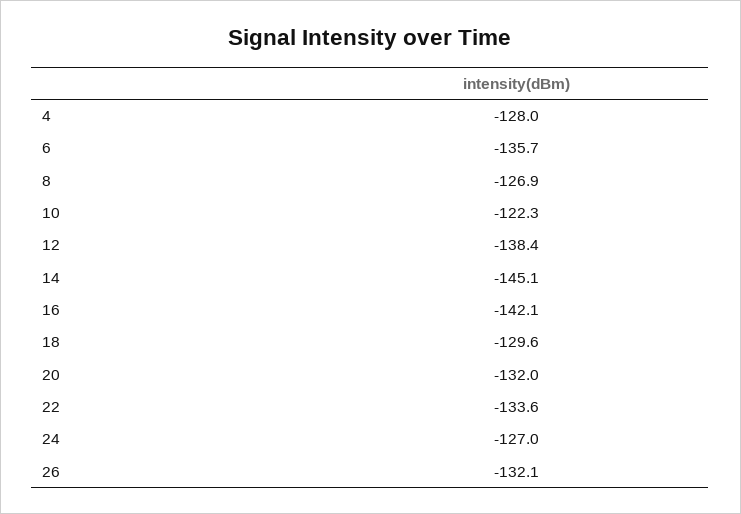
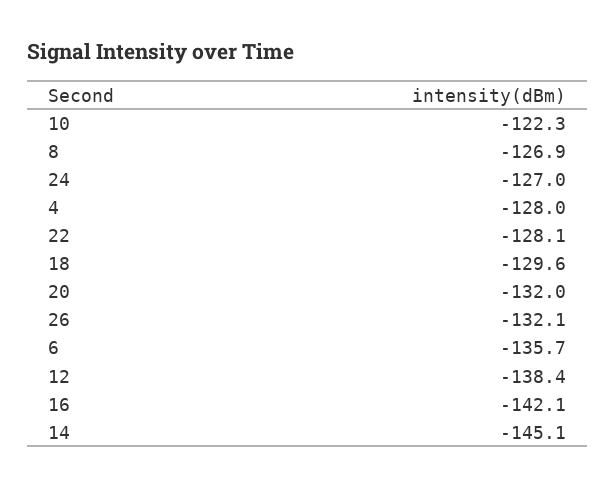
  {
    "4": -128,
    "6": -135.7,
    "8": -126.9,
    "10": -122.3,
    "12": -138.4,
    "14": -145.1,
    "16": -142.1,
    "18": -129.6,
    "20": -132,
-   "22": -133.6,
+   "22": -128.1,
    "24": -127,
    "26": -132.1
  }

